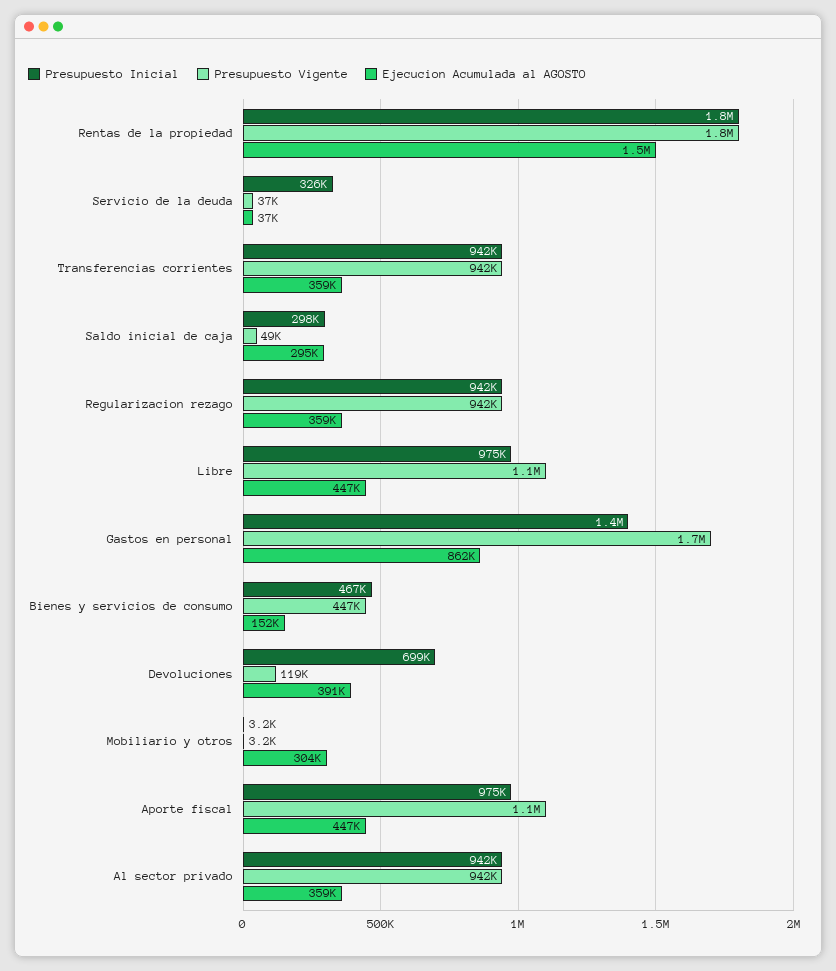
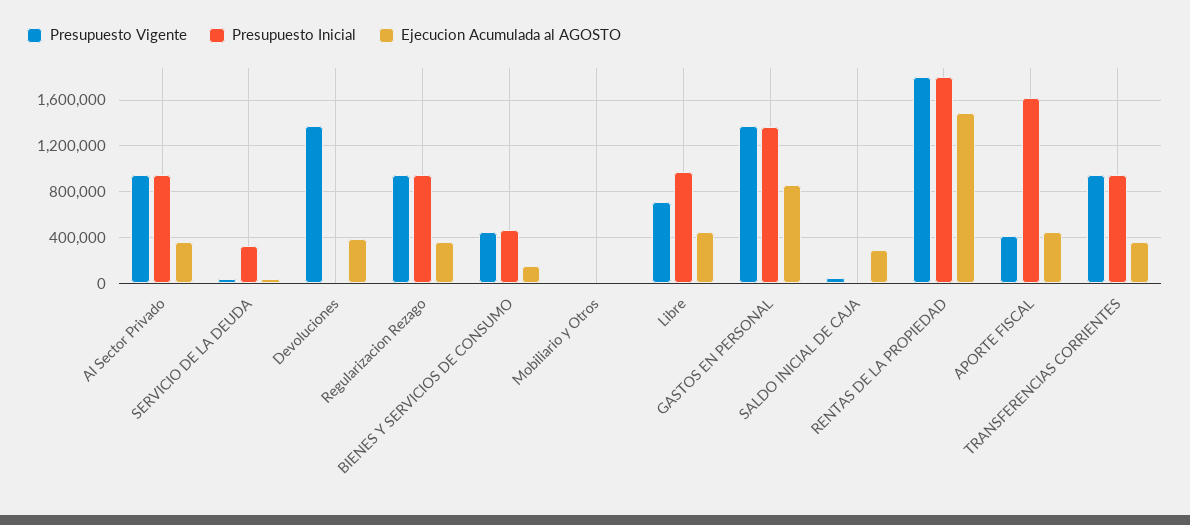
  {
    "Presupuesto Inicial": {
      "Rentas de la propiedad": 1800000,
      "Servicio de la deuda": 326000,
      "Transferencias corrientes": 942000,
-     "Saldo inicial de caja": 298000,
+     "Saldo inicial de caja": 0,
      "Regularizacion rezago": 942000,
      "Libre": 975000,
      "Gastos en personal": 1400000,
      "Bienes y servicios de consumo": 467000,
-     "Devoluciones": 699000,
+     "Devoluciones": 0,
      "Mobiliario y otros": 3200,
-     "Aporte fiscal": 975000,
+     "Aporte fiscal": 1600000,
      "Al sector privado": 942000
    },
    "Presupuesto Vigente": {
      "Rentas de la propiedad": 1800000,
      "Servicio de la deuda": 37000,
      "Transferencias corrientes": 942000,
      "Saldo inicial de caja": 49000,
      "Regularizacion rezago": 942000,
-     "Libre": 1100000,
+     "Libre": 700000,
-     "Gastos en personal": 1700000,
+     "Gastos en personal": 1400000,
      "Bienes y servicios de consumo": 447000,
-     "Devoluciones": 119000,
+     "Devoluciones": 1400000,
      "Mobiliario y otros": 3200,
-     "Aporte fiscal": 1100000,
+     "Aporte fiscal": 400000,
      "Al sector privado": 942000
    },
    "Ejecucion Acumulada al AGOSTO": {
      "Rentas de la propiedad": 1500000,
      "Servicio de la deuda": 37000,
      "Transferencias corrientes": 359000,
      "Saldo inicial de caja": 295000,
      "Regularizacion rezago": 359000,
      "Libre": 447000,
      "Gastos en personal": 862000,
      "Bienes y servicios de consumo": 152000,
      "Devoluciones": 391000,
-     "Mobiliario y otros": 304000,
+     "Mobiliario y otros": 0,
      "Aporte fiscal": 447000,
      "Al sector privado": 359000
    }
  }

